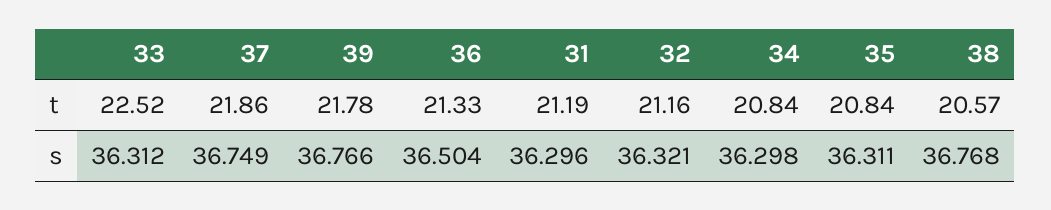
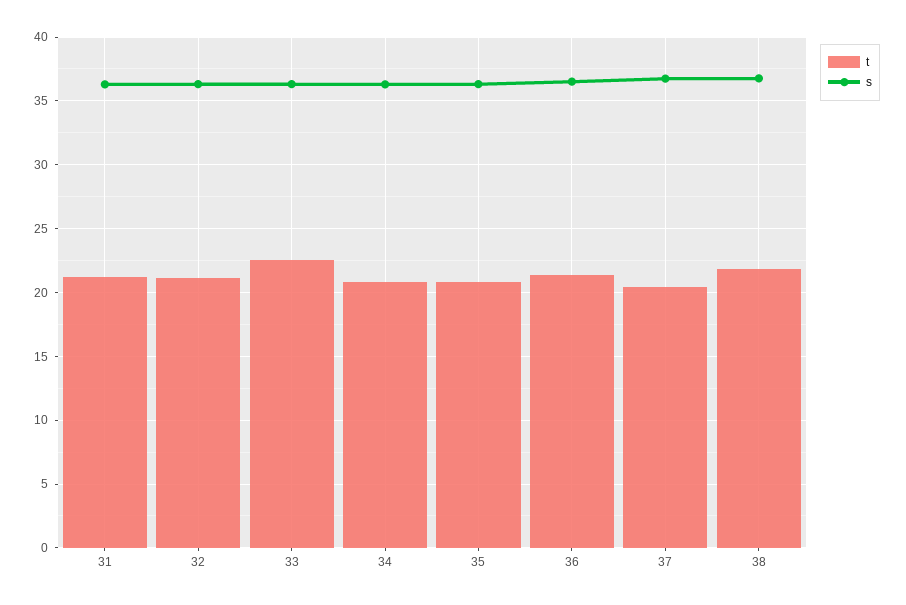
  {
    "t": {
      "33": 22.52,
-     "37": 21.86,
+     "37": 20.5,
-     "39": 21.78,
      "36": 21.33,
      "31": 21.19,
      "32": 21.16,
      "34": 20.84,
      "35": 20.84,
-     "38": 20.57
+     "38": 22
    },
    "s": {
      "33": 36.312,
      "37": 36.749,
-     "39": 36.766,
      "36": 36.504,
      "31": 36.296,
      "32": 36.321,
      "34": 36.298,
      "35": 36.311,
      "38": 36.768
    }
  }

